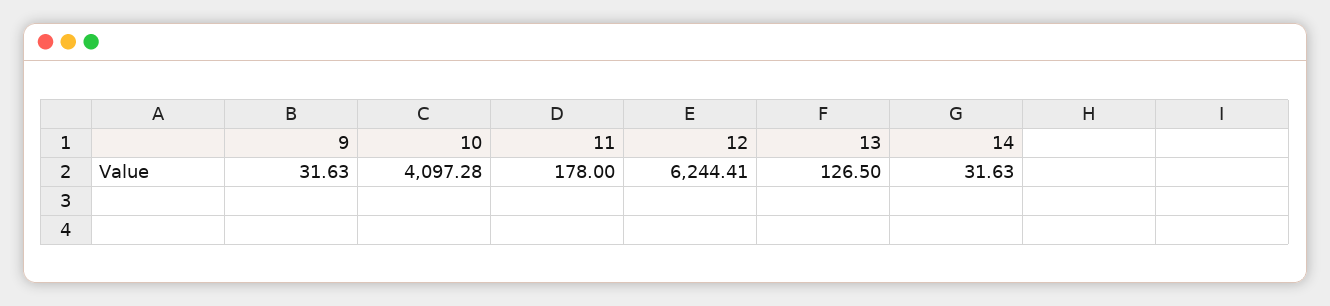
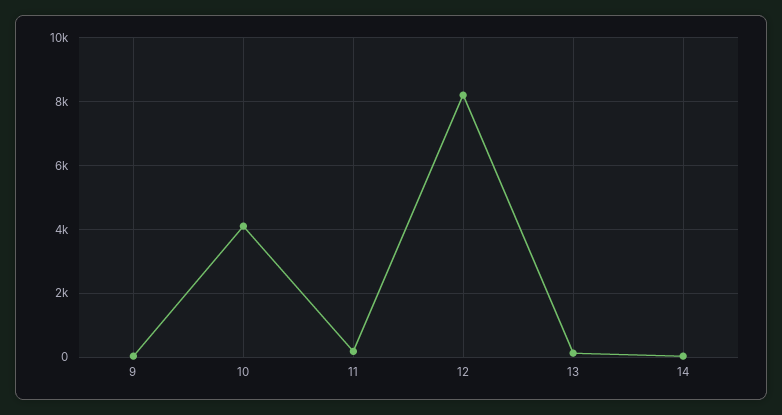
  {
    "9": 31.63,
    "10": 4097.28,
    "11": 178,
-   "12": 6244.41,
+   "12": 8200,
    "13": 126.5,
    "14": 31.63
  }

